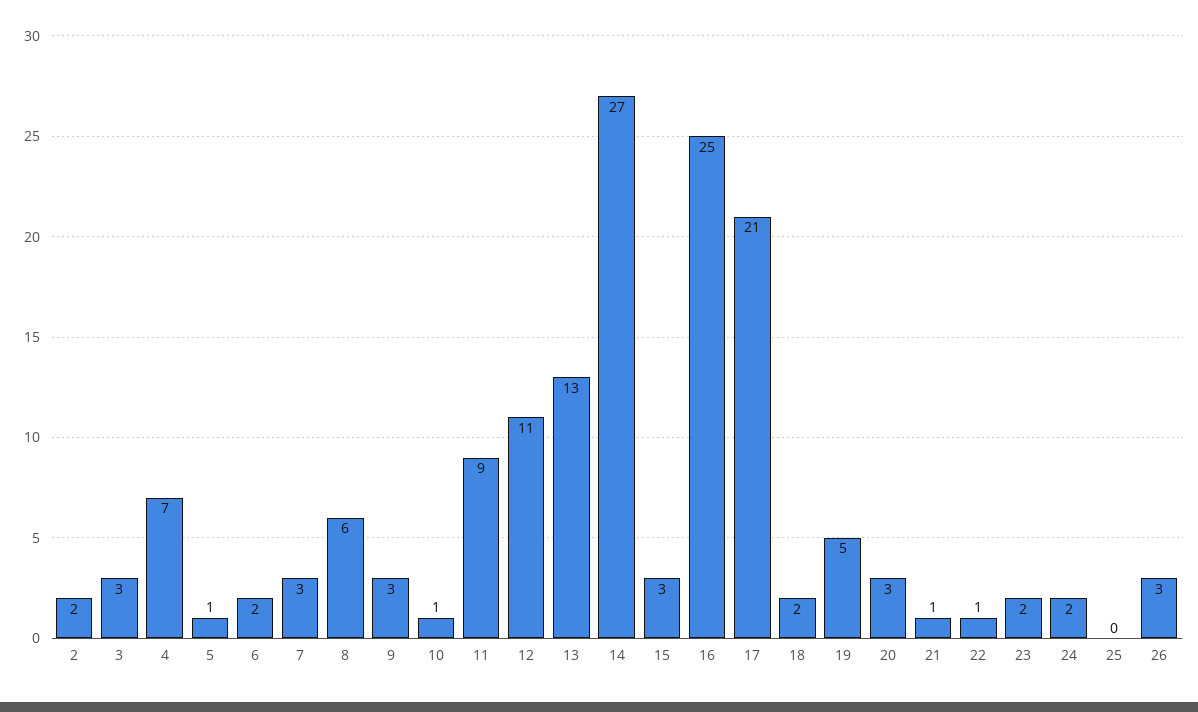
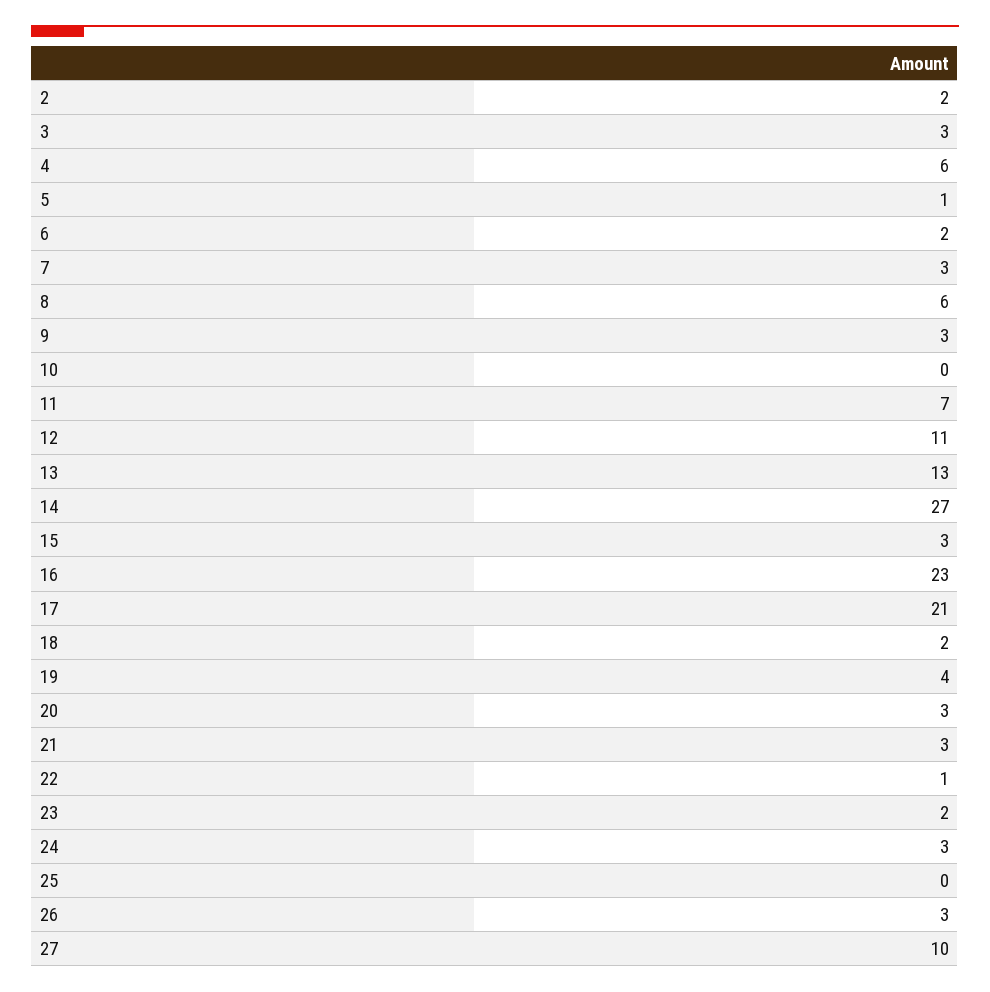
  {
    "2": 2,
    "3": 3,
-   "4": 7,
+   "4": 6,
    "5": 1,
    "6": 2,
    "7": 3,
    "8": 6,
    "9": 3,
-   "10": 1,
+   "10": 0,
-   "11": 9,
+   "11": 7,
    "12": 11,
    "13": 13,
    "14": 27,
    "15": 3,
-   "16": 25,
+   "16": 23,
    "17": 21,
    "18": 2,
-   "19": 5,
+   "19": 4,
    "20": 3,
-   "21": 1,
+   "21": 3,
    "22": 1,
    "23": 2,
-   "24": 2,
+   "24": 3,
    "25": 0,
-   "26": 3
+   "26": 3,
+   "27": 10
  }

